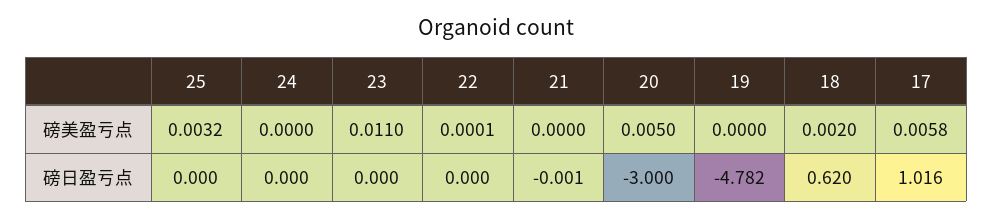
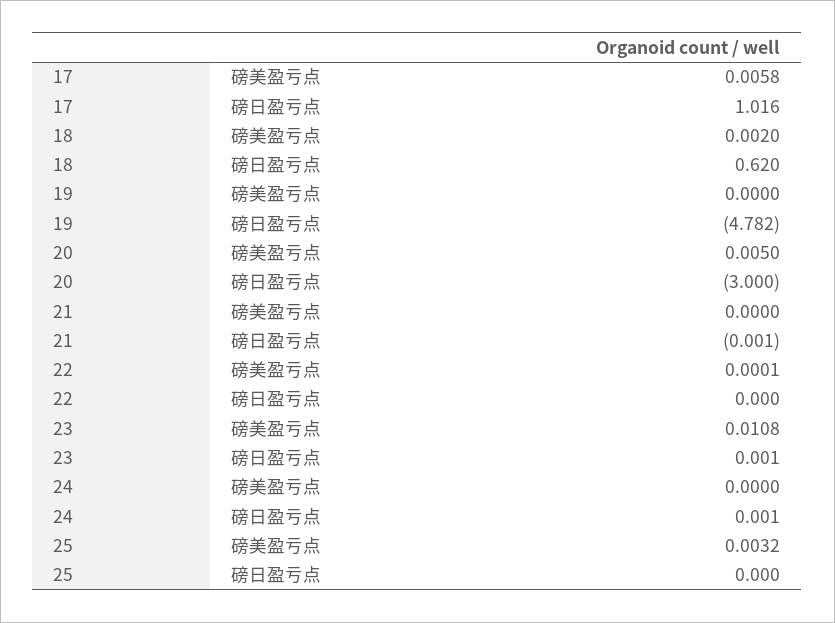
  {
    "25": {
      "磅美盈亏点": 0.0032,
      "磅日盈亏点": 0
    },
    "24": {
      "磅美盈亏点": 0,
-     "磅日盈亏点": 0
+     "磅日盈亏点": 0.001
    },
    "23": {
-     "磅美盈亏点": 0.011,
+     "磅美盈亏点": 0.0108,
-     "磅日盈亏点": 0
+     "磅日盈亏点": 0.001
    },
    "22": {
      "磅美盈亏点": 0.0001,
      "磅日盈亏点": 0
    },
    "21": {
      "磅美盈亏点": 0,
      "磅日盈亏点": -0.001
    },
    "20": {
      "磅美盈亏点": 0.005,
      "磅日盈亏点": -3
    },
    "19": {
      "磅美盈亏点": 0,
      "磅日盈亏点": -4.782
    },
    "18": {
      "磅美盈亏点": 0.002,
      "磅日盈亏点": 0.62
    },
    "17": {
      "磅美盈亏点": 0.0058,
      "磅日盈亏点": 1.016
    }
  }

